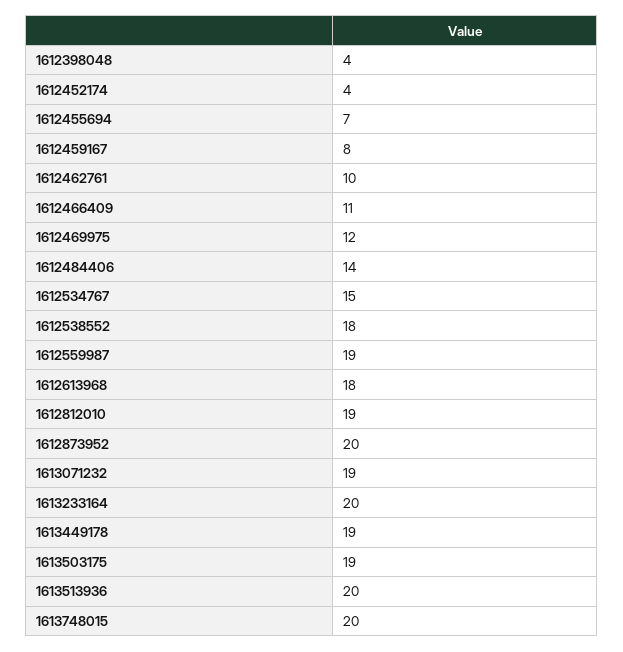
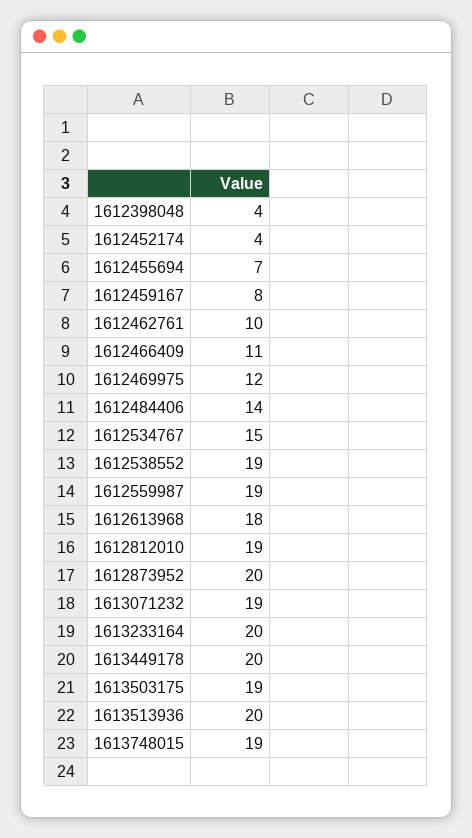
  {
    "1612398048": 4,
    "1612452174": 4,
    "1612455694": 7,
    "1612459167": 8,
    "1612462761": 10,
    "1612466409": 11,
    "1612469975": 12,
    "1612484406": 14,
    "1612534767": 15,
-   "1612538552": 18,
+   "1612538552": 19,
    "1612559987": 19,
    "1612613968": 18,
    "1612812010": 19,
    "1612873952": 20,
    "1613071232": 19,
    "1613233164": 20,
-   "1613449178": 19,
+   "1613449178": 20,
    "1613503175": 19,
    "1613513936": 20,
-   "1613748015": 20
+   "1613748015": 19
  }

